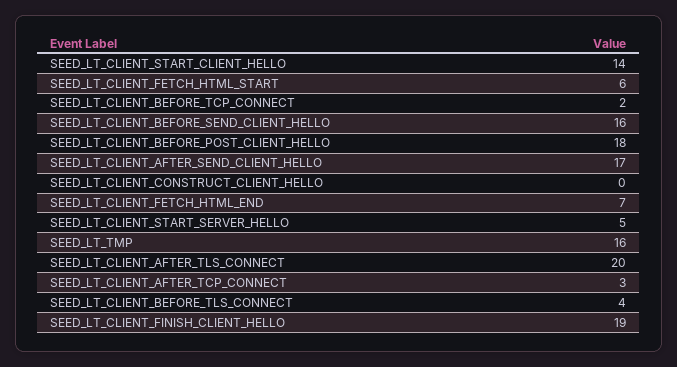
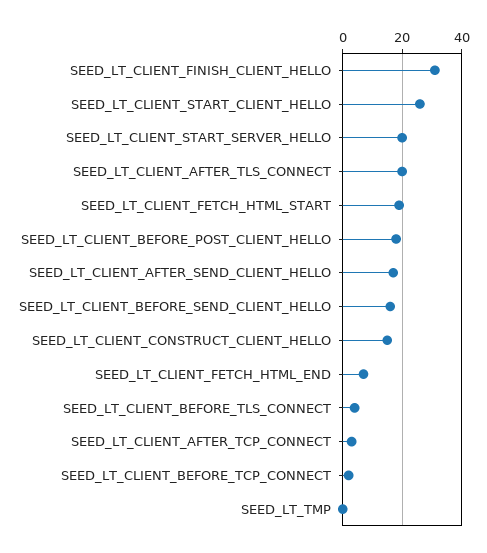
  {
-   "SEED_LT_CLIENT_START_CLIENT_HELLO": 14,
+   "SEED_LT_CLIENT_START_CLIENT_HELLO": 25,
-   "SEED_LT_CLIENT_FETCH_HTML_START": 6,
+   "SEED_LT_CLIENT_FETCH_HTML_START": 20,
    "SEED_LT_CLIENT_BEFORE_TCP_CONNECT": 2,
    "SEED_LT_CLIENT_BEFORE_SEND_CLIENT_HELLO": 16,
    "SEED_LT_CLIENT_BEFORE_POST_CLIENT_HELLO": 18,
    "SEED_LT_CLIENT_AFTER_SEND_CLIENT_HELLO": 17,
-   "SEED_LT_CLIENT_CONSTRUCT_CLIENT_HELLO": 0,
+   "SEED_LT_CLIENT_CONSTRUCT_CLIENT_HELLO": 15,
    "SEED_LT_CLIENT_FETCH_HTML_END": 7,
-   "SEED_LT_CLIENT_START_SERVER_HELLO": 5,
+   "SEED_LT_CLIENT_START_SERVER_HELLO": 20,
-   "SEED_LT_TMP": 16,
+   "SEED_LT_TMP": 0,
    "SEED_LT_CLIENT_AFTER_TLS_CONNECT": 20,
    "SEED_LT_CLIENT_AFTER_TCP_CONNECT": 3,
    "SEED_LT_CLIENT_BEFORE_TLS_CONNECT": 4,
-   "SEED_LT_CLIENT_FINISH_CLIENT_HELLO": 19
+   "SEED_LT_CLIENT_FINISH_CLIENT_HELLO": 30
  }

